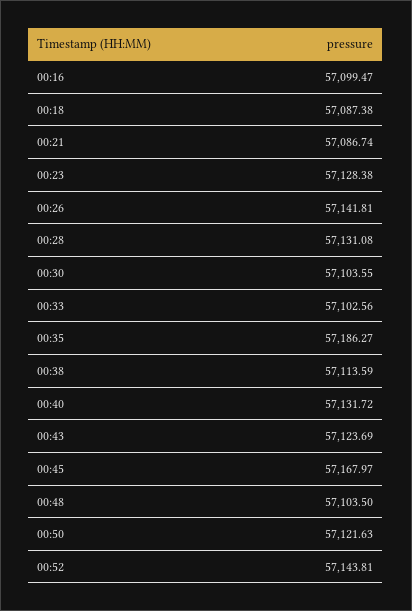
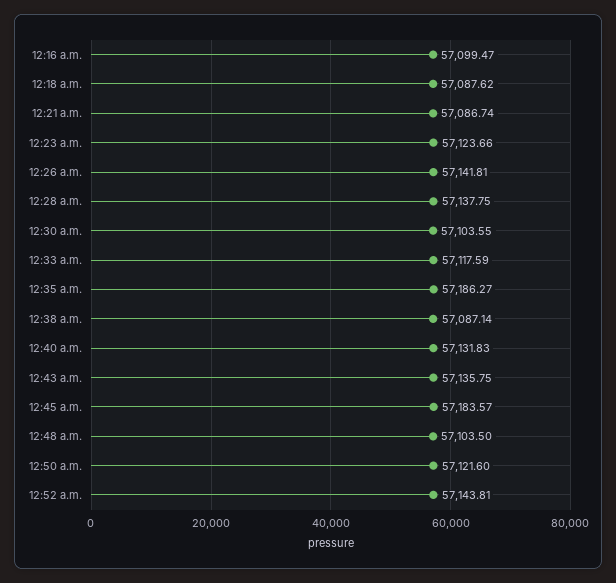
  {
    "00:16": 57099.47,
-   "00:18": 57087.38,
+   "00:18": 57087.62,
    "00:21": 57086.74,
-   "00:23": 57128.38,
+   "00:23": 57123.66,
    "00:26": 57141.81,
-   "00:28": 57131.08,
+   "00:28": 57137.75,
    "00:30": 57103.55,
-   "00:33": 57102.56,
+   "00:33": 57117.59,
    "00:35": 57186.27,
-   "00:38": 57113.59,
+   "00:38": 57087.14,
-   "00:40": 57131.72,
+   "00:40": 57131.83,
-   "00:43": 57123.69,
+   "00:43": 57135.75,
-   "00:45": 57167.97,
+   "00:45": 57183.57,
    "00:48": 57103.5,
-   "00:50": 57121.63,
+   "00:50": 57121.6,
    "00:52": 57143.81
  }

